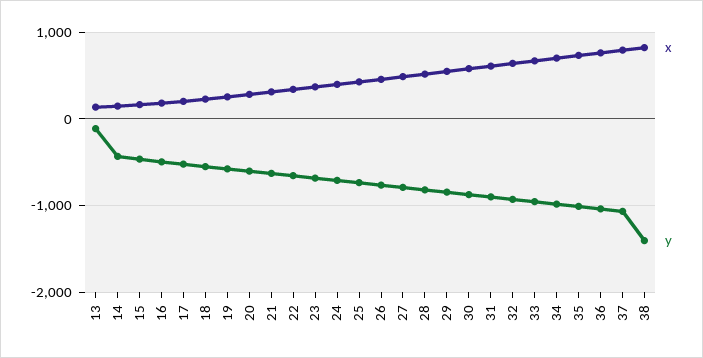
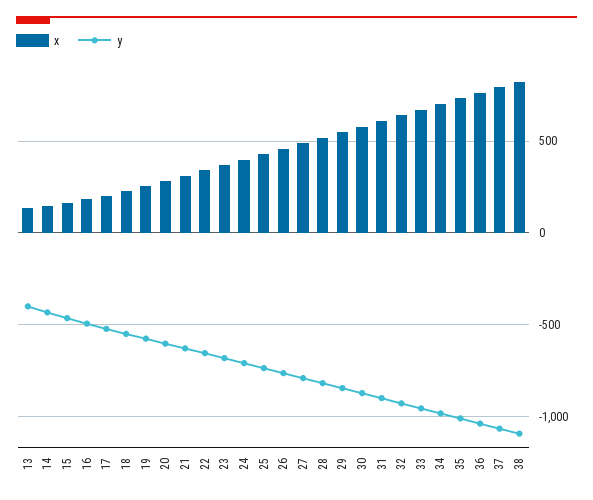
  {
    "x": {
      "13": 150,
      "14": 150,
      "15": 150,
      "16": 200,
      "17": 200,
      "18": 250,
      "19": 250,
      "20": 300,
      "21": 300,
      "22": 350,
      "23": 350,
      "24": 400,
      "25": 450,
      "26": 450,
      "27": 500,
      "28": 500,
      "29": 550,
      "30": 600,
      "31": 600,
      "32": 650,
      "33": 650,
      "34": 700,
      "35": 750,
      "36": 750,
      "37": 800,
      "38": 800
    },
    "y": {
-     "13": -100,
+     "13": -400,
      "14": -450,
      "15": -450,
      "16": -500,
      "17": -500,
      "18": -550,
      "19": -600,
      "20": -600,
      "21": -650,
      "22": -650,
      "23": -700,
      "24": -700,
      "25": -750,
      "26": -750,
      "27": -800,
      "28": -800,
      "29": -850,
      "30": -850,
      "31": -900,
      "32": -950,
      "33": -950,
      "34": -1000,
      "35": -1000,
      "36": -1050,
      "37": -1050,
-     "38": -1400
+     "38": -1100
    }
  }

